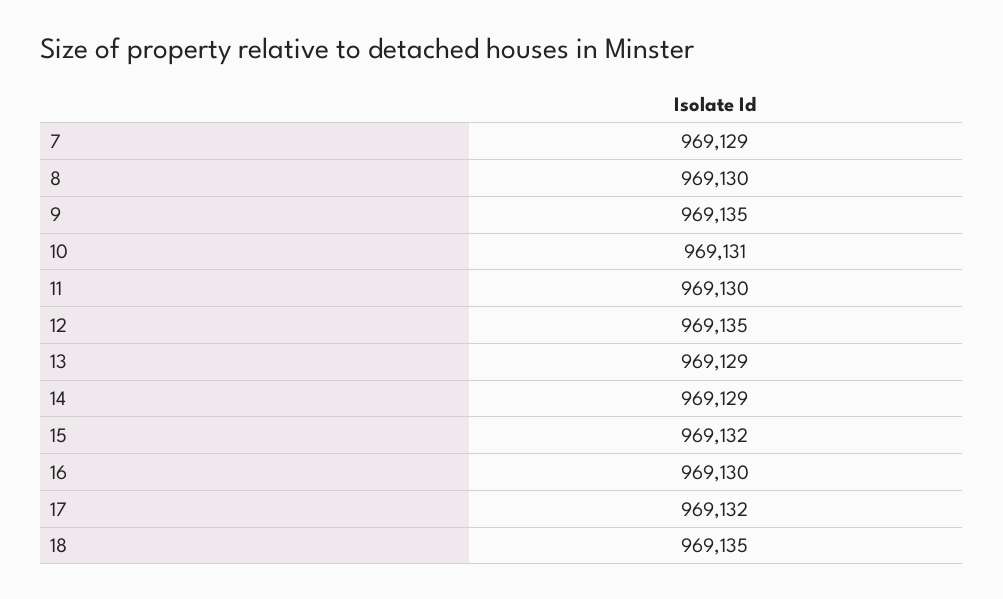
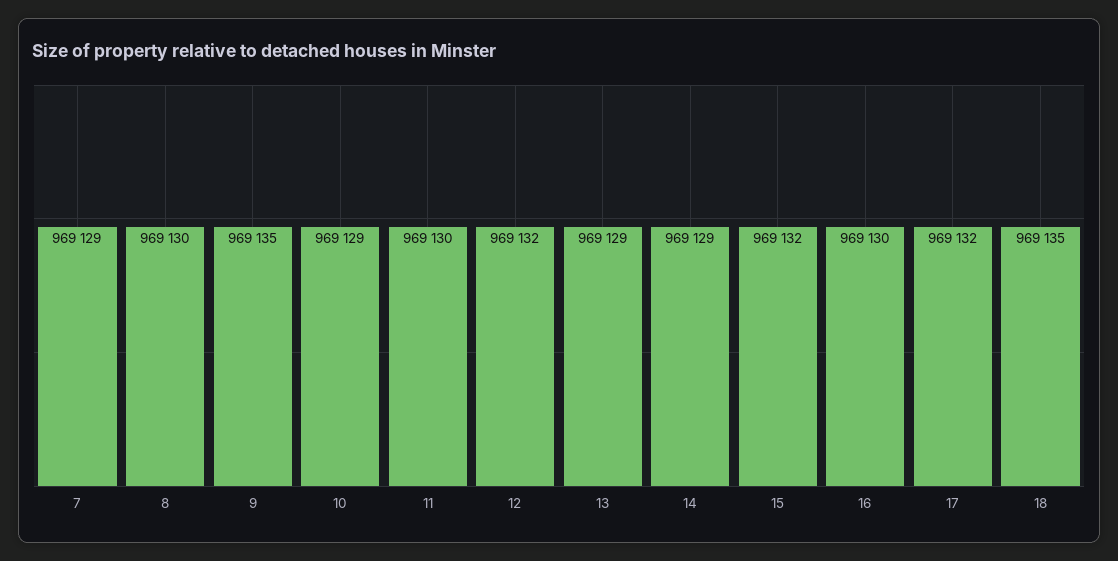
  {
    "7": 969129,
    "8": 969130,
    "9": 969135,
-   "10": 969131,
+   "10": 969129,
    "11": 969130,
-   "12": 969135,
+   "12": 969132,
    "13": 969129,
    "14": 969129,
    "15": 969132,
    "16": 969130,
    "17": 969132,
    "18": 969135
  }

